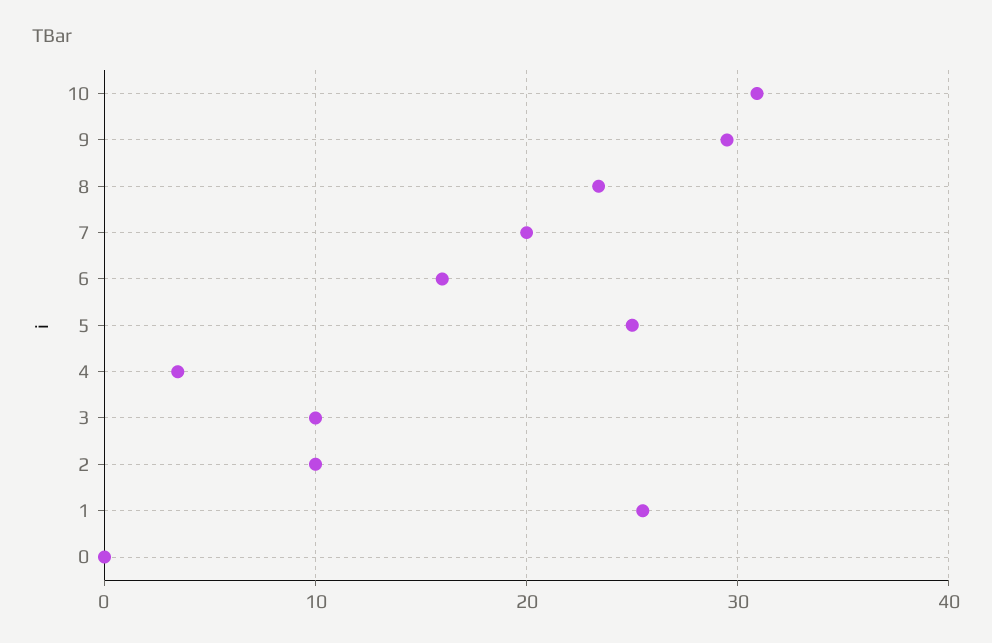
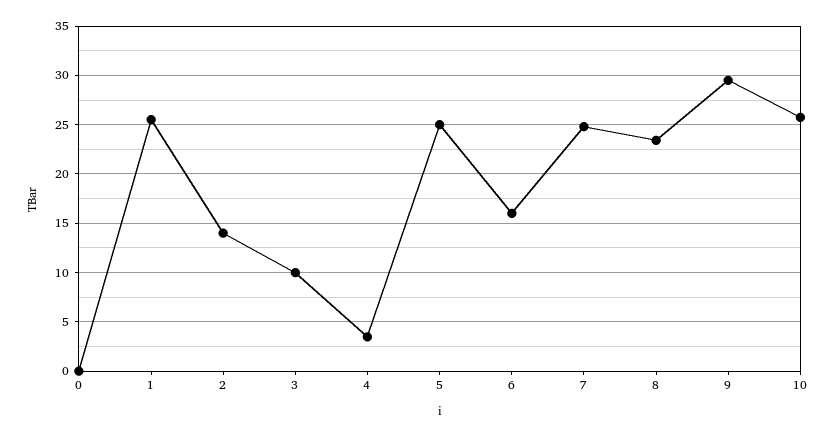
  {
-   "10": 31,
+   "10": 26,
    "9": 29,
    "8": 23,
-   "7": 20,
+   "7": 25,
    "6": 16,
    "5": 25,
    "4": 3,
    "3": 10,
-   "2": 10,
+   "2": 14,
    "1": 26,
    "0": 0
  }

